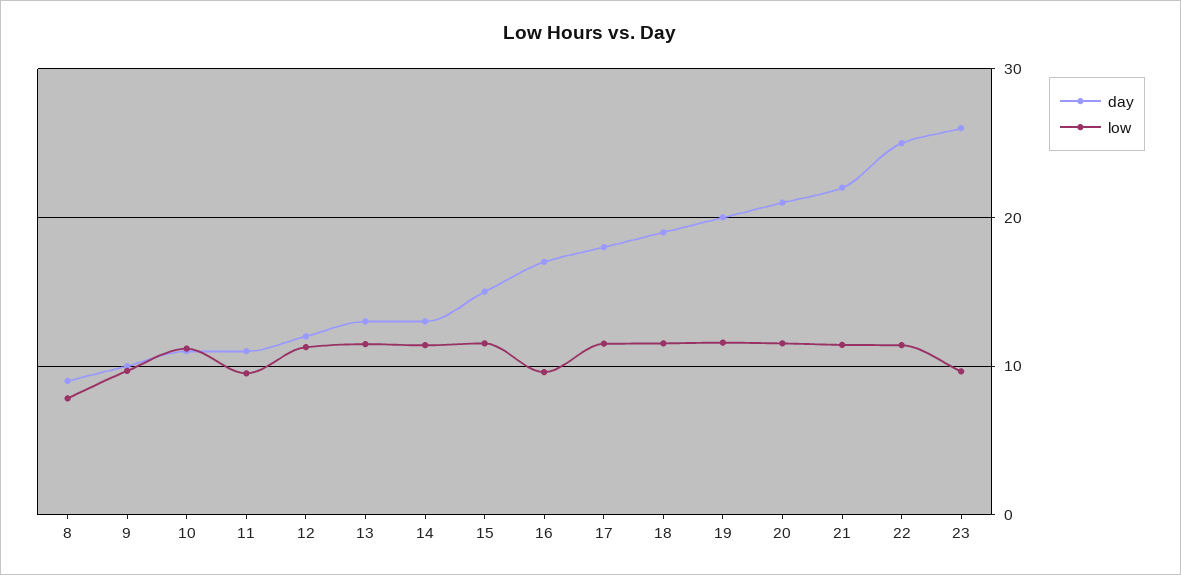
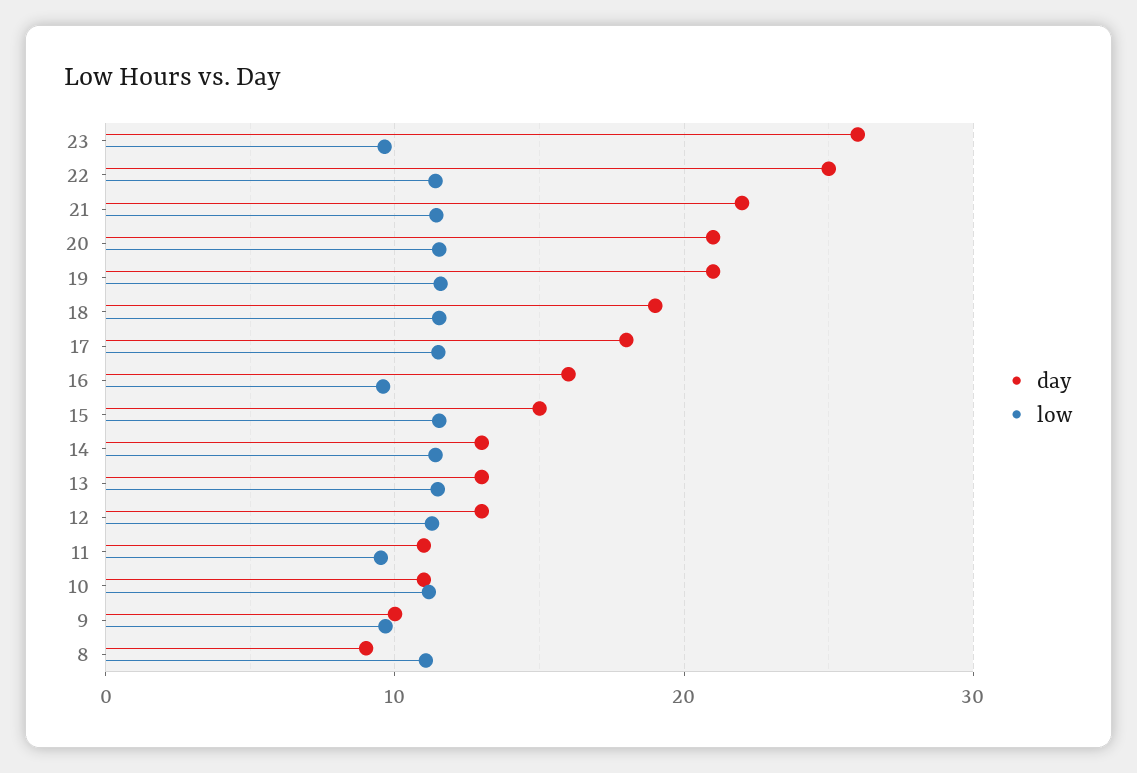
  {
    "day": {
      "8": 9,
      "9": 10,
      "10": 11,
      "11": 11,
-     "12": 12,
+     "12": 13,
      "13": 13,
      "14": 13,
      "15": 15,
-     "16": 17,
+     "16": 16,
      "17": 18,
      "18": 19,
-     "19": 20,
+     "19": 21,
      "20": 21,
      "21": 22,
      "22": 25,
      "23": 26
    },
    "low": {
-     "8": 8,
+     "8": 11,
      "9": 10,
      "10": 11,
      "11": 10,
      "12": 11,
      "13": 11,
      "14": 11,
      "15": 12,
      "16": 10,
      "17": 12,
      "18": 12,
      "19": 12,
      "20": 12,
      "21": 11,
      "22": 11,
      "23": 10
    }
  }

